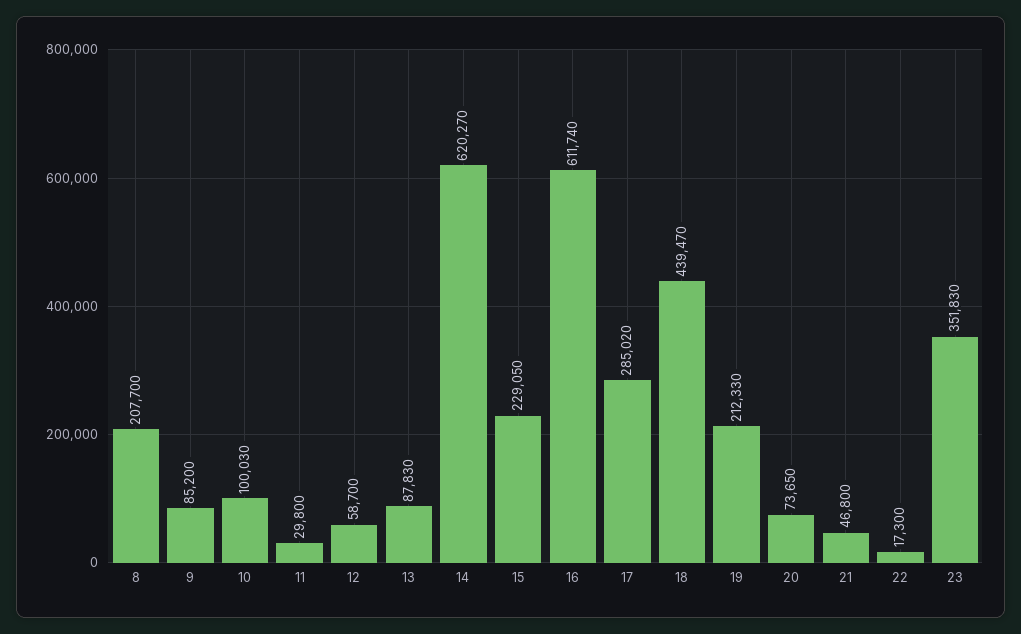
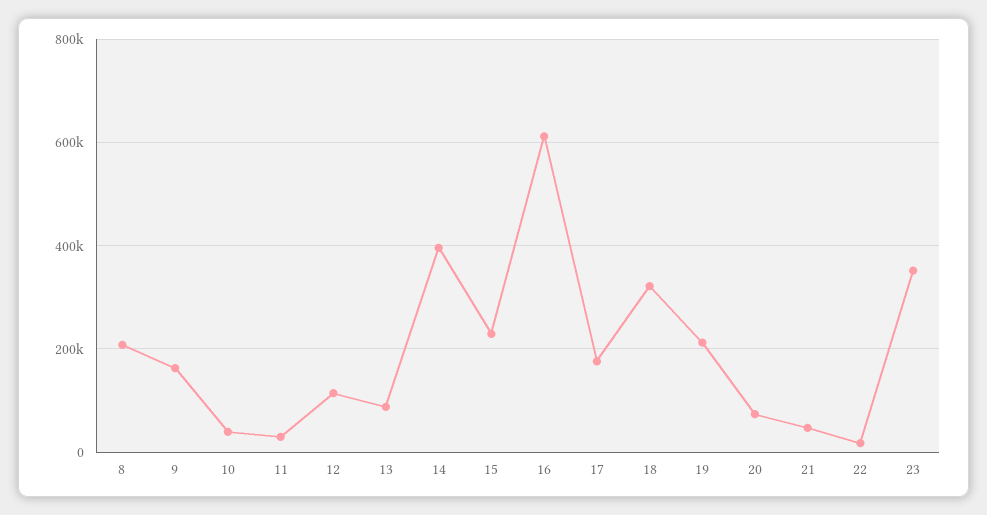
  {
    "8": 207700,
-   "9": 85200,
+   "9": 160000,
-   "10": 100030,
+   "10": 40000,
    "11": 29800,
-   "12": 58700,
+   "12": 120000,
    "13": 87830,
-   "14": 620270,
+   "14": 400000,
    "15": 229050,
    "16": 611740,
-   "17": 285020,
+   "17": 180000,
-   "18": 439470,
+   "18": 320000,
    "19": 212330,
    "20": 73650,
    "21": 46800,
    "22": 17300,
    "23": 351830
  }

